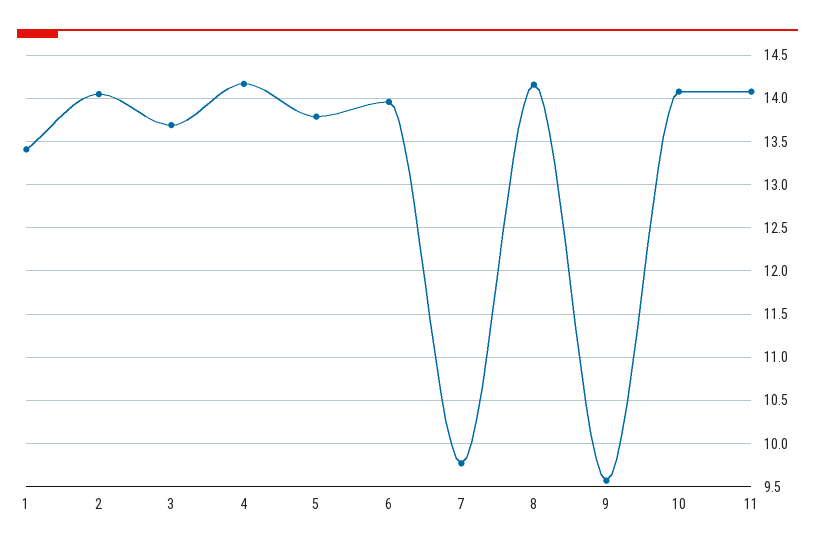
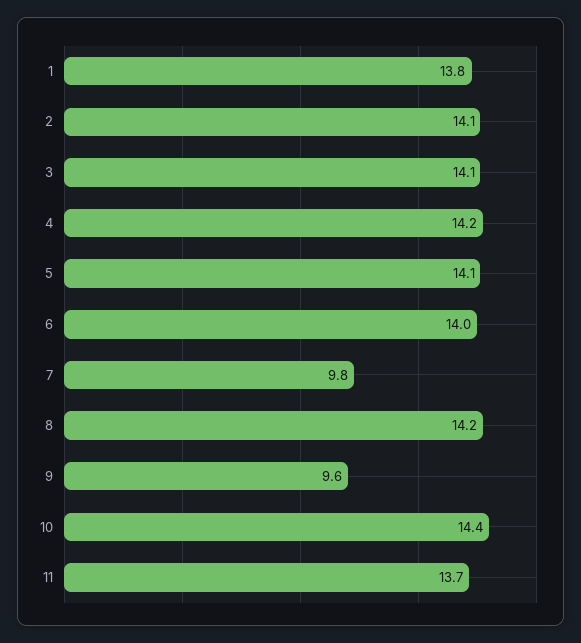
  {
-   "1": 13.4,
+   "1": 13.8,
    "2": 14.1,
-   "3": 13.7,
+   "3": 14.1,
    "4": 14.2,
-   "5": 13.8,
+   "5": 14.1,
    "6": 14,
    "7": 9.8,
    "8": 14.2,
    "9": 9.6,
-   "10": 14.1,
+   "10": 14.4,
-   "11": 14.1
+   "11": 13.7
  }

